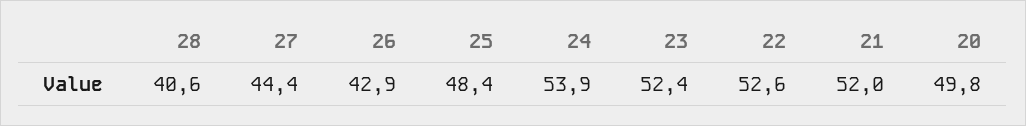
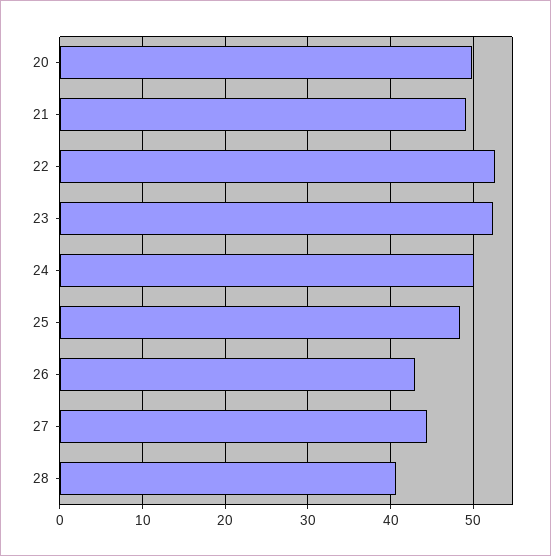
  {
    "28": 40.6,
    "27": 44.4,
    "26": 42.9,
    "25": 48.4,
-   "24": 53.9,
+   "24": 50,
    "23": 52.4,
    "22": 52.6,
-   "21": 52,
+   "21": 49,
    "20": 49.8
  }

